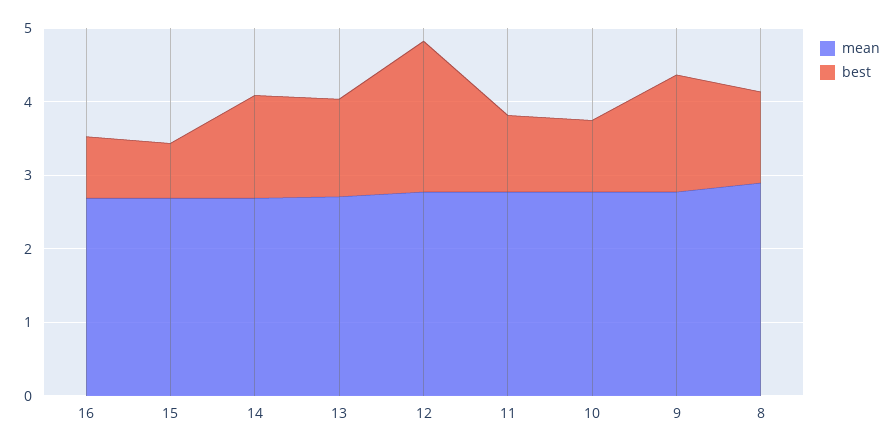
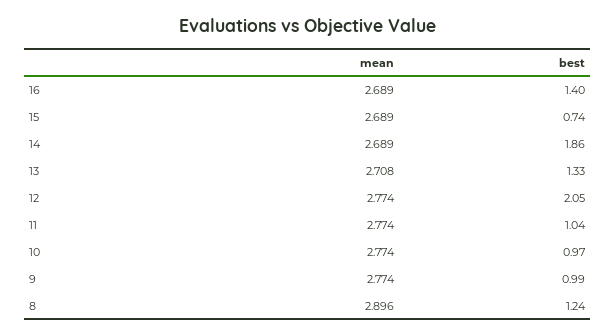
  {
    "mean": {
      "16": 2.689,
      "15": 2.689,
      "14": 2.689,
      "13": 2.708,
      "12": 2.774,
      "11": 2.774,
      "10": 2.774,
      "9": 2.774,
      "8": 2.896
    },
    "best": {
-     "16": 0.8,
+     "16": 1.4,
      "15": 0.74,
-     "14": 1.4,
+     "14": 1.86,
      "13": 1.33,
      "12": 2.05,
      "11": 1.04,
      "10": 0.97,
-     "9": 1.6,
+     "9": 0.99,
      "8": 1.24
    }
  }

